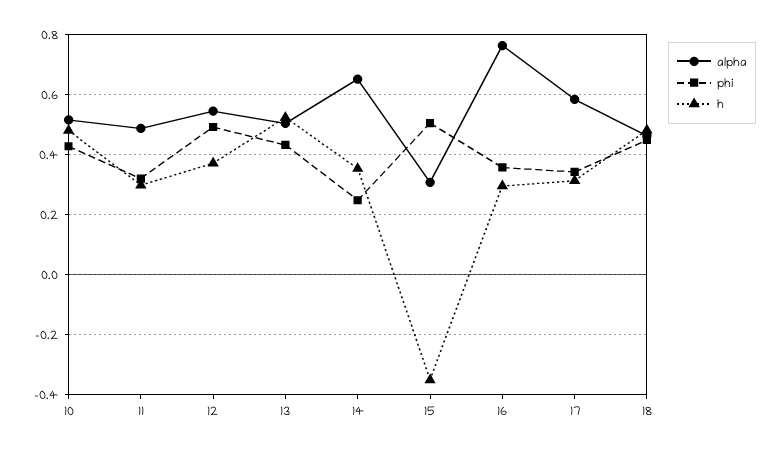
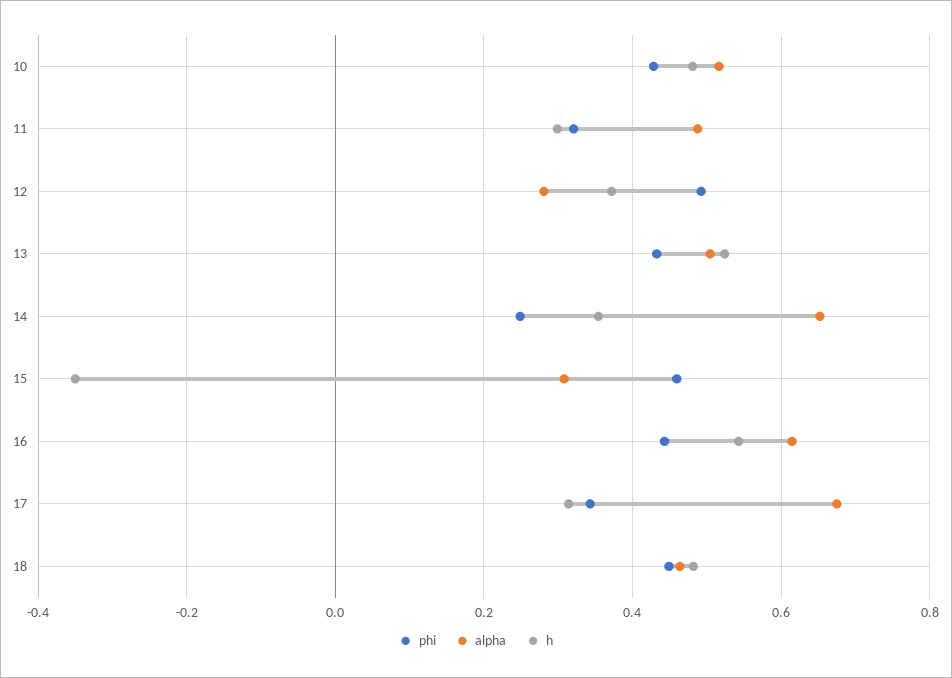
  {
    "alpha": {
      "10": 0.52,
      "11": 0.48,
-     "12": 0.54,
+     "12": 0.28,
      "13": 0.5,
      "14": 0.66,
      "15": 0.3,
-     "16": 0.76,
+     "16": 0.62,
-     "17": 0.58,
+     "17": 0.68,
      "18": 0.46
    },
    "phi": {
      "10": 0.42,
      "11": 0.32,
      "12": 0.5,
      "13": 0.44,
      "14": 0.24,
-     "15": 0.5,
+     "15": 0.46,
-     "16": 0.36,
+     "16": 0.44,
      "17": 0.34,
      "18": 0.44
    },
    "h": {
      "10": 0.48,
      "11": 0.3,
      "12": 0.38,
      "13": 0.52,
      "14": 0.36,
      "15": -0.36,
-     "16": 0.3,
+     "16": 0.54,
      "17": 0.32,
      "18": 0.48
    }
  }

